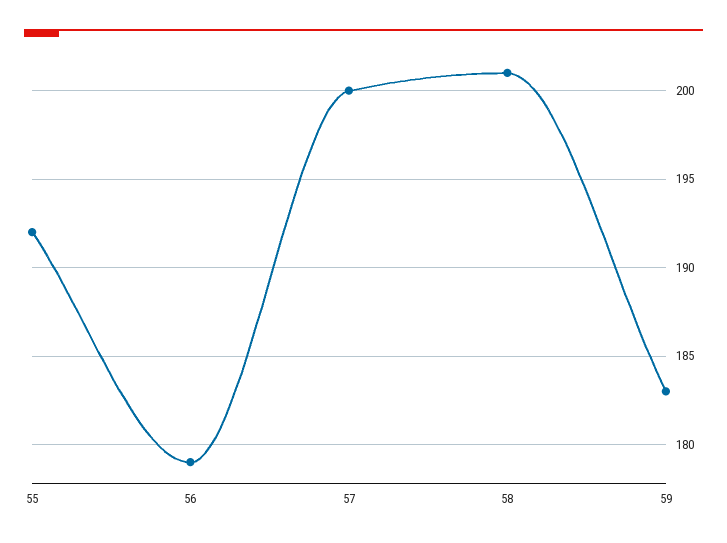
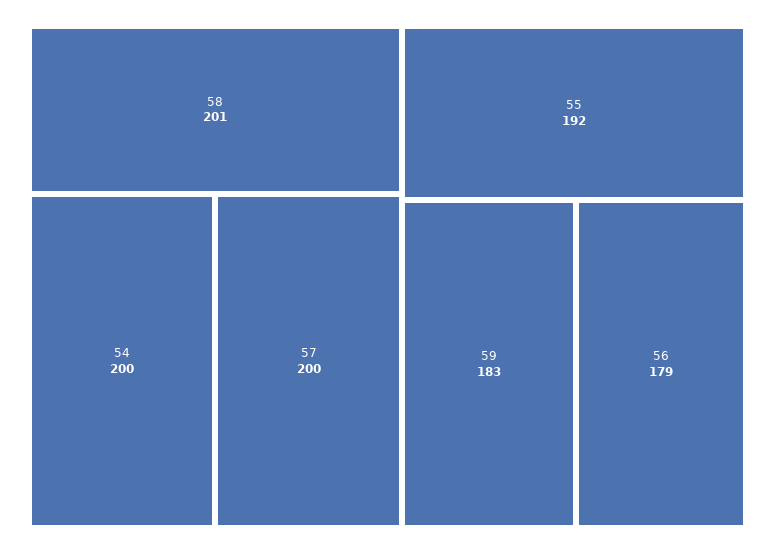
  {
    "55": 192,
    "56": 179,
    "57": 200,
    "58": 201,
-   "59": 183
+   "59": 183,
+   "54": 200
  }

